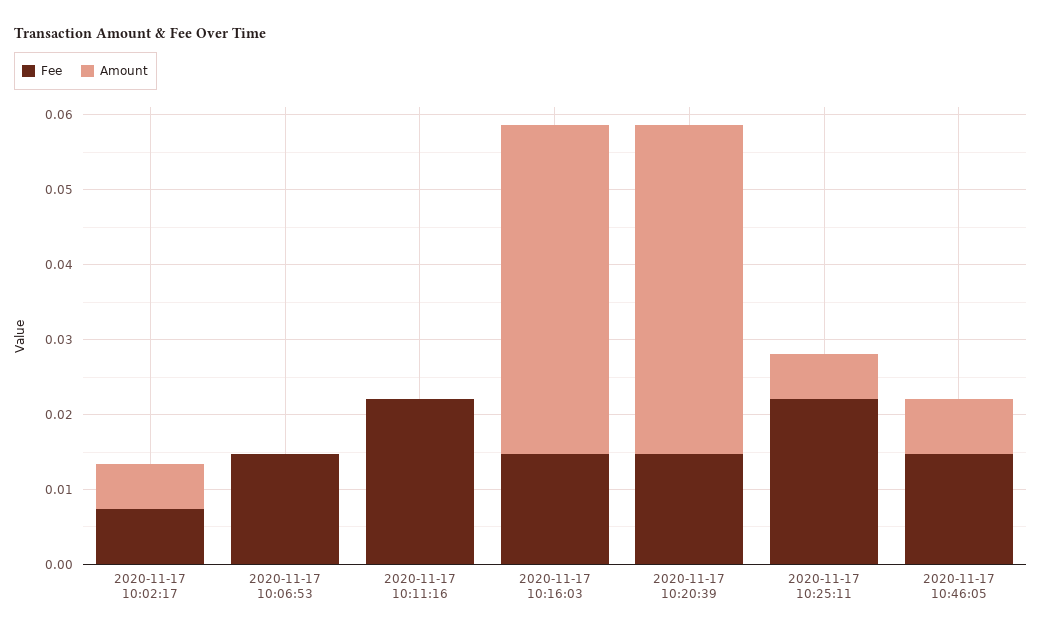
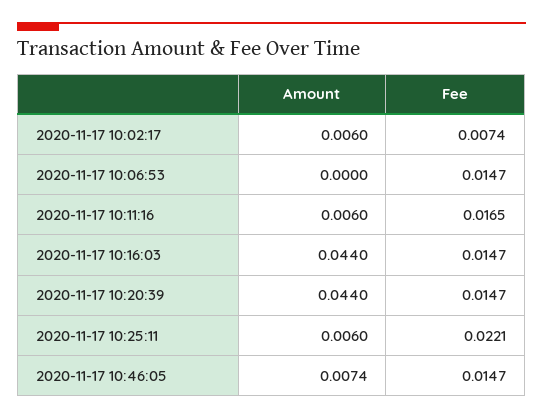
  {
    "Fee": {
      "2020-11-17 10:02:17": 0.0074,
      "2020-11-17 10:06:53": 0.0147,
-     "2020-11-17 10:11:16": 0.022,
+     "2020-11-17 10:11:16": 0.0165,
      "2020-11-17 10:16:03": 0.0147,
      "2020-11-17 10:20:39": 0.0147,
      "2020-11-17 10:25:11": 0.0221,
      "2020-11-17 10:46:05": 0.0147
    },
    "Amount": {
      "2020-11-17 10:02:17": 0.006,
      "2020-11-17 10:06:53": 0,
-     "2020-11-17 10:11:16": 0,
+     "2020-11-17 10:11:16": 0.006,
      "2020-11-17 10:16:03": 0.044,
      "2020-11-17 10:20:39": 0.044,
      "2020-11-17 10:25:11": 0.006,
      "2020-11-17 10:46:05": 0.0074
    }
  }

